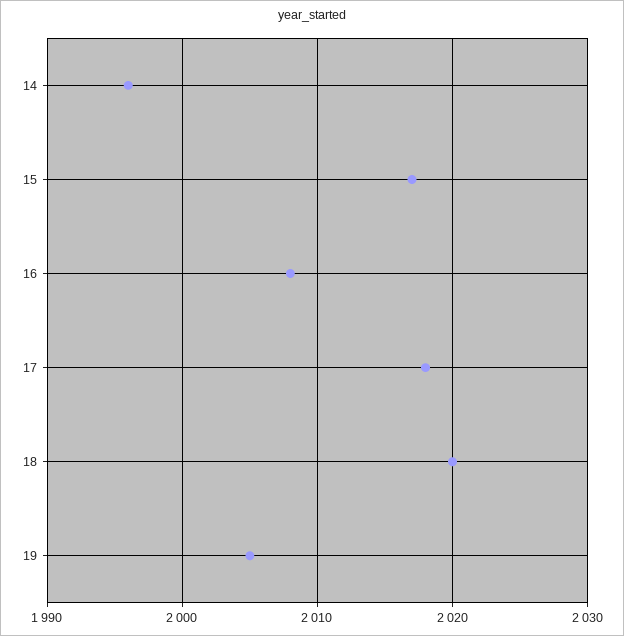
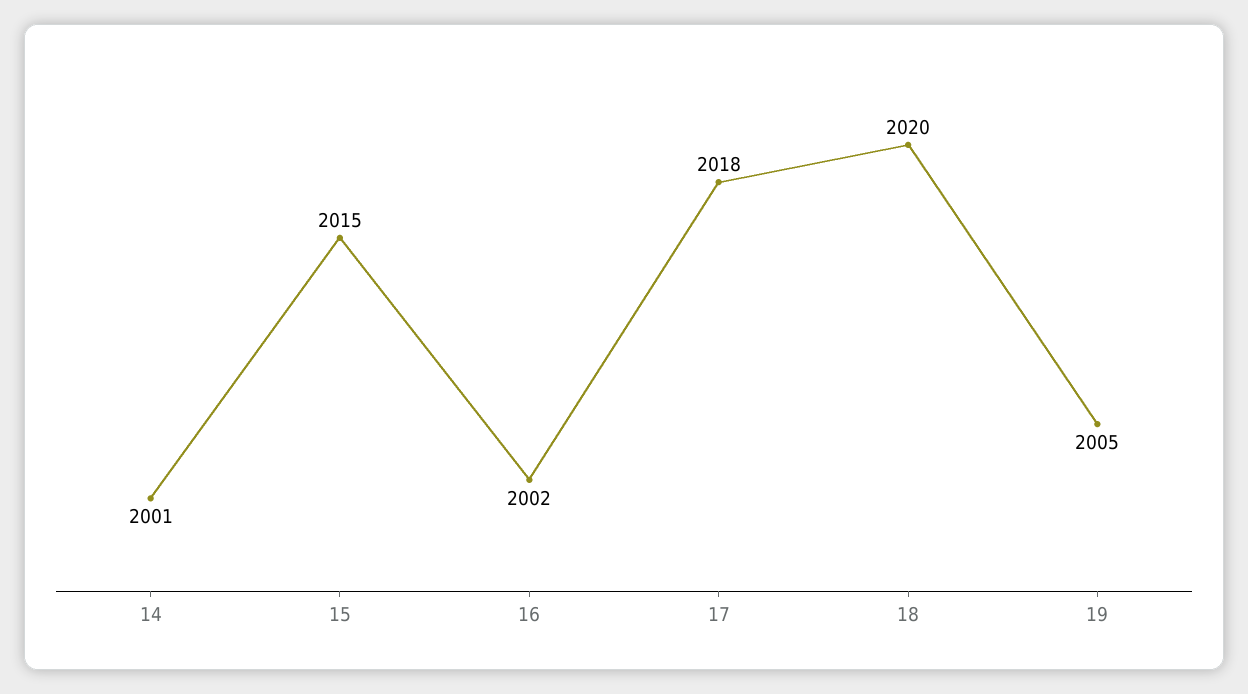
  {
-   "14": 1996,
+   "14": 2001,
-   "15": 2017,
+   "15": 2015,
-   "16": 2008,
+   "16": 2002,
    "17": 2018,
    "18": 2020,
    "19": 2005
  }

